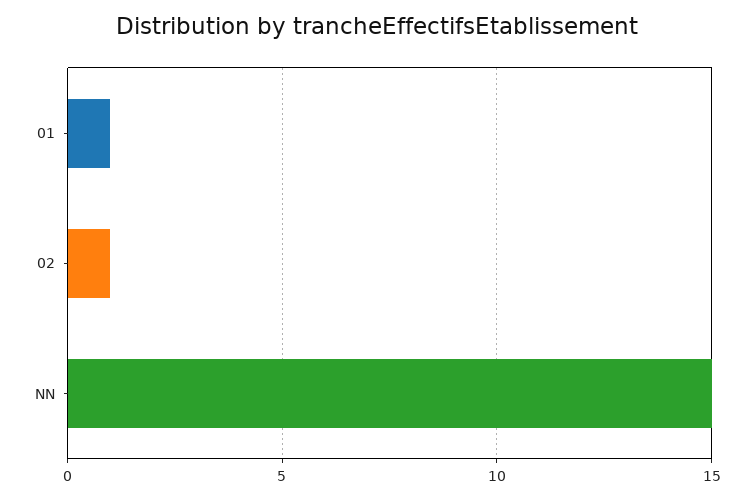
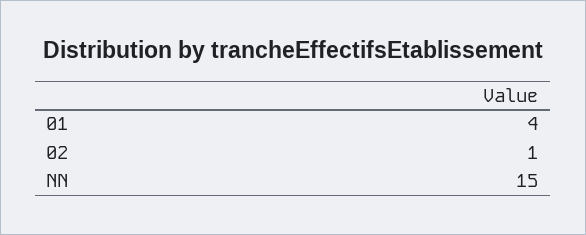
  {
-   "01": 1,
+   "01": 4,
    "02": 1,
    "NN": 15
  }

